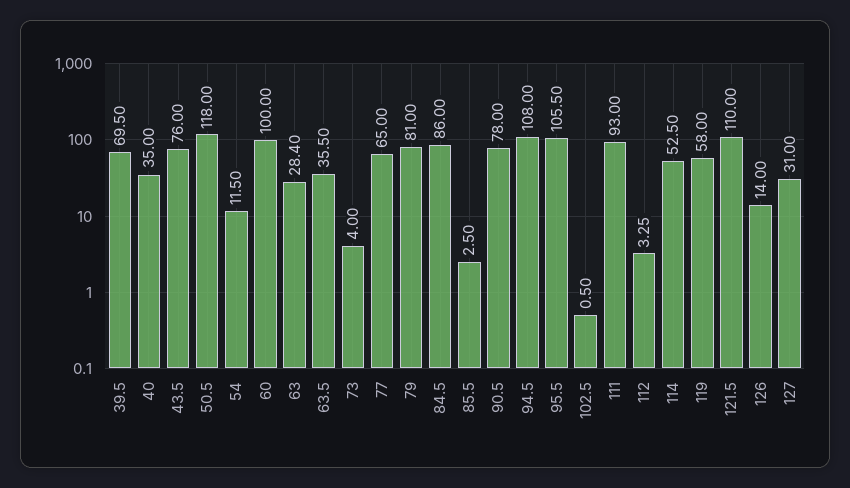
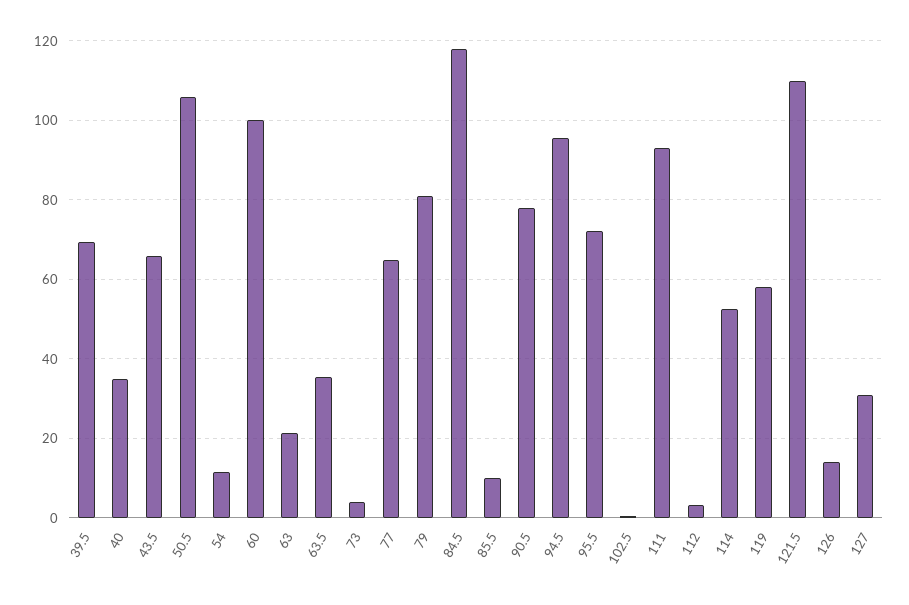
  {
    "39.5": 69.5,
    "40": 35,
-   "43.5": 76,
+   "43.5": 66,
-   "50.5": 118,
+   "50.5": 106,
    "54": 11.5,
    "60": 100,
-   "63": 28.4,
+   "63": 22,
    "63.5": 35.5,
    "73": 4,
    "77": 65,
    "79": 81,
-   "84.5": 86,
+   "84.5": 118,
-   "85.5": 2.5,
+   "85.5": 10,
    "90.5": 78,
-   "94.5": 108,
+   "94.5": 96,
-   "95.5": 105.5,
+   "95.5": 72,
    "102.5": 0.5,
    "111": 93,
    "112": 3.25,
    "114": 52.5,
    "119": 58,
    "121.5": 110,
    "126": 14,
    "127": 31
  }

